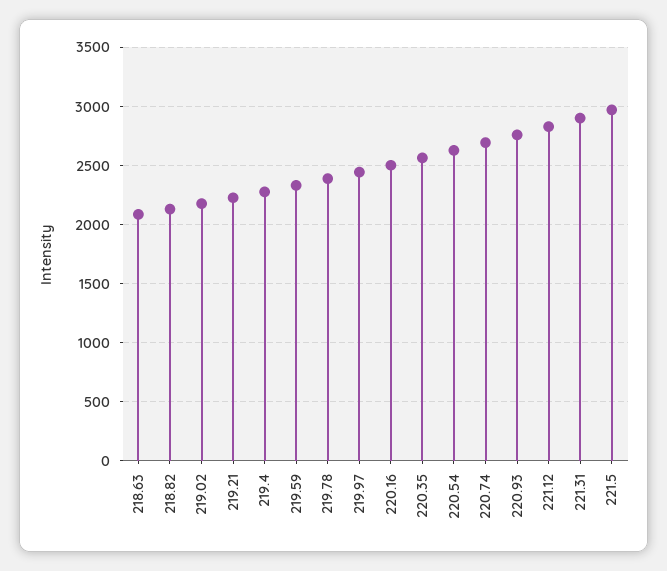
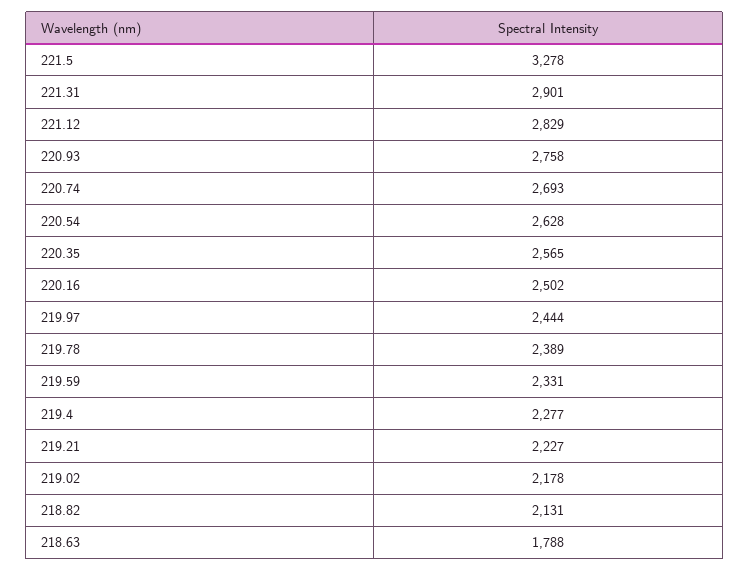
  {
-   "218.63": 2100,
+   "218.63": 1788,
    "218.82": 2131,
    "219.02": 2178,
    "219.21": 2227,
    "219.4": 2277,
    "219.59": 2331,
    "219.78": 2389,
    "219.97": 2444,
    "220.16": 2502,
    "220.35": 2565,
    "220.54": 2628,
    "220.74": 2693,
    "220.93": 2758,
    "221.12": 2829,
    "221.31": 2901,
-   "221.5": 3000
+   "221.5": 3278
  }

